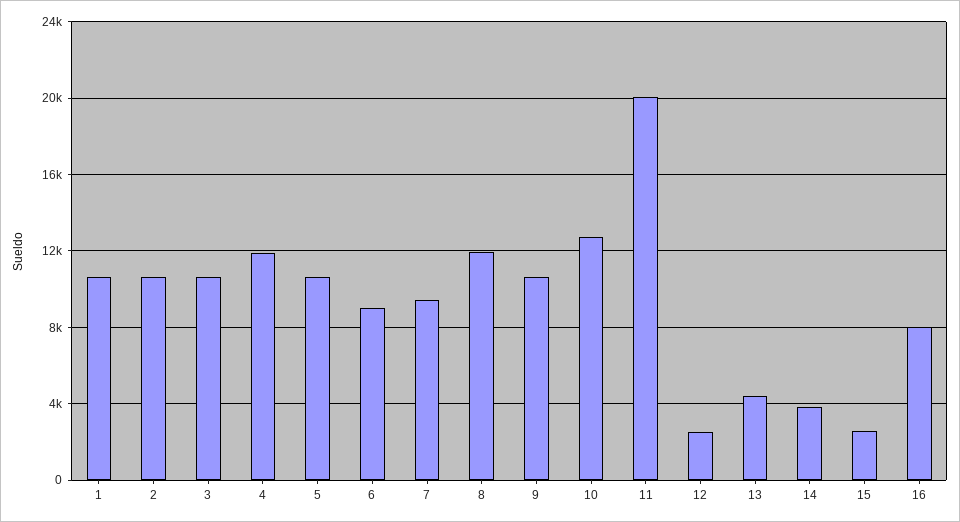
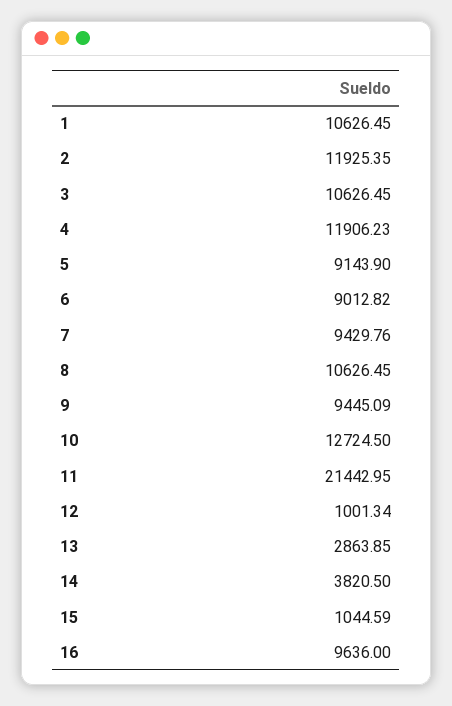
  {
    "1": 10626.45,
-   "2": 10500,
+   "2": 11925.35,
    "3": 10626.45,
    "4": 11906.23,
-   "5": 10500,
+   "5": 9143.9,
    "6": 9012.82,
    "7": 9429.76,
-   "8": 12000,
+   "8": 10626.45,
-   "9": 10500,
+   "9": 9445.09,
    "10": 12724.5,
-   "11": 20000,
+   "11": 21442.95,
-   "12": 2500,
+   "12": 1001.34,
-   "13": 4500,
+   "13": 2863.85,
    "14": 3820.5,
-   "15": 2500,
+   "15": 1044.59,
-   "16": 8000
+   "16": 9636
  }

